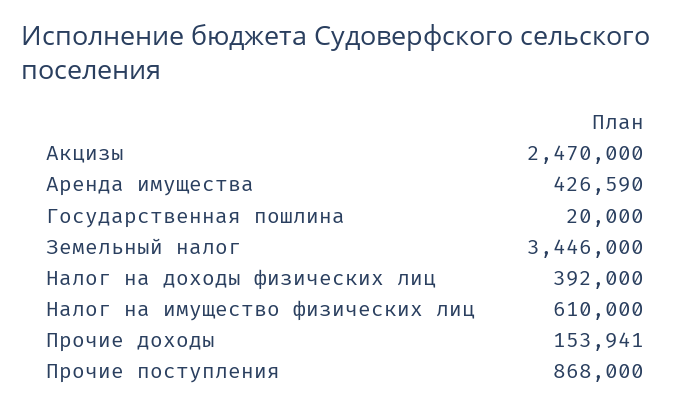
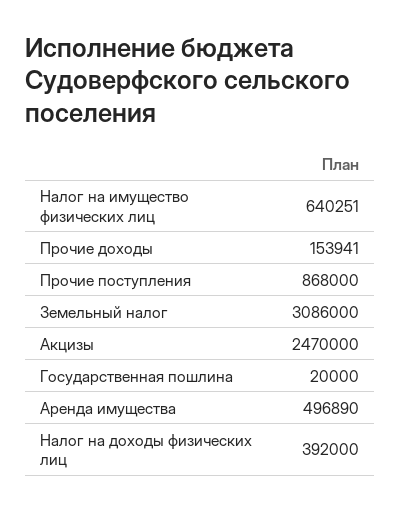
  {
    "Акцизы": 2470000,
-   "Аренда имущества": 426590,
+   "Аренда имущества": 496890,
    "Государственная пошлина": 20000,
-   "Земельный налог": 3446000,
+   "Земельный налог": 3086000,
    "Налог на доходы физических лиц": 392000,
-   "Налог на имущество физических лиц": 610000,
+   "Налог на имущество физических лиц": 640251,
    "Прочие доходы": 153941,
    "Прочие поступления": 868000
  }

